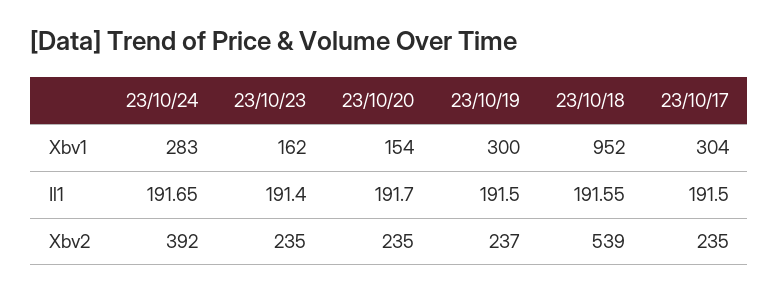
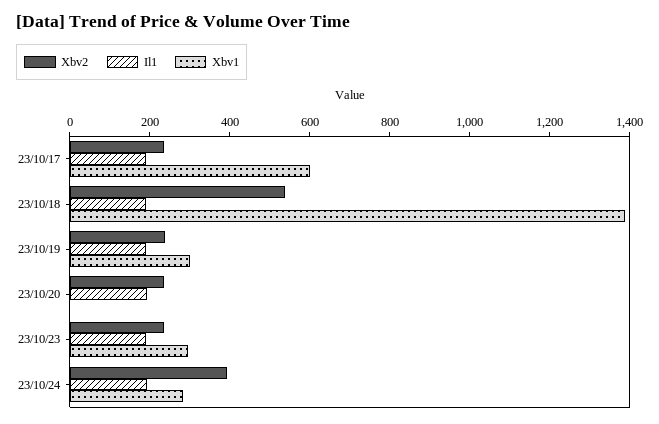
  {
    "Xbv1": {
      "23/10/24": 283,
-     "23/10/23": 162,
+     "23/10/23": 300,
-     "23/10/20": 154,
+     "23/10/20": 0,
      "23/10/19": 300,
-     "23/10/18": 952,
+     "23/10/18": 1400,
-     "23/10/17": 304
+     "23/10/17": 600
    },
    "Il1": {
      "23/10/24": 191.65,
      "23/10/23": 191.4,
      "23/10/20": 191.7,
      "23/10/19": 191.5,
      "23/10/18": 191.55,
      "23/10/17": 191.5
    },
    "Xbv2": {
      "23/10/24": 392,
      "23/10/23": 235,
      "23/10/20": 235,
      "23/10/19": 237,
      "23/10/18": 539,
      "23/10/17": 235
    }
  }

